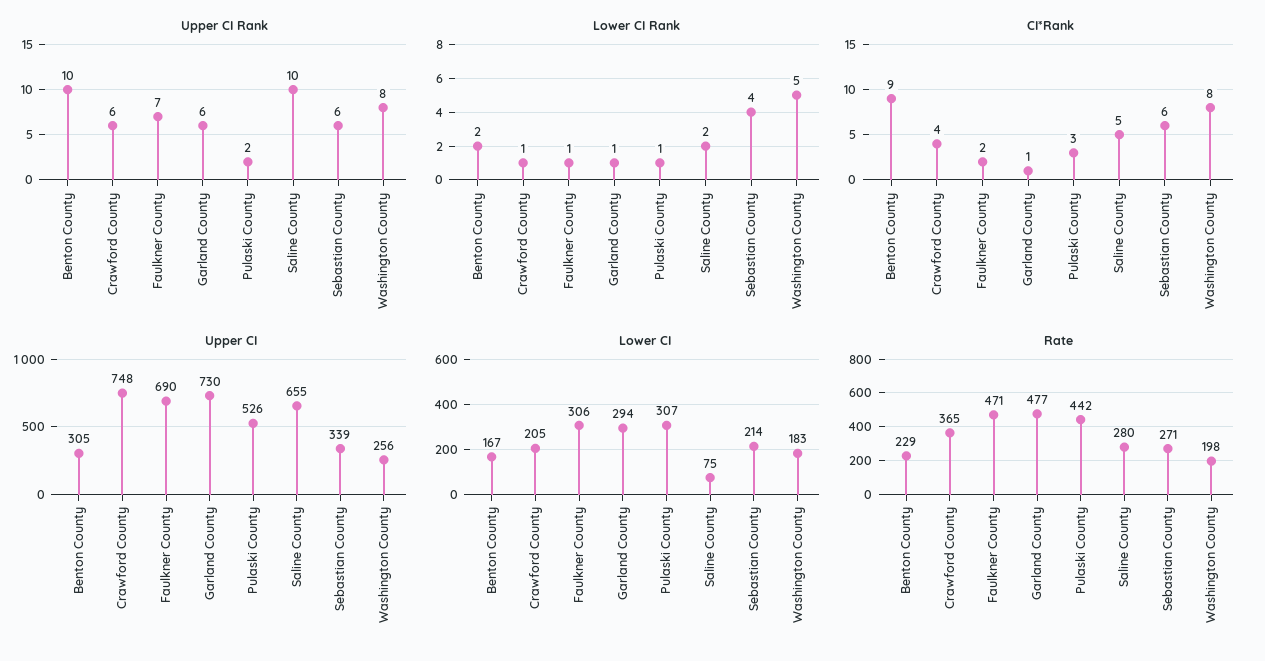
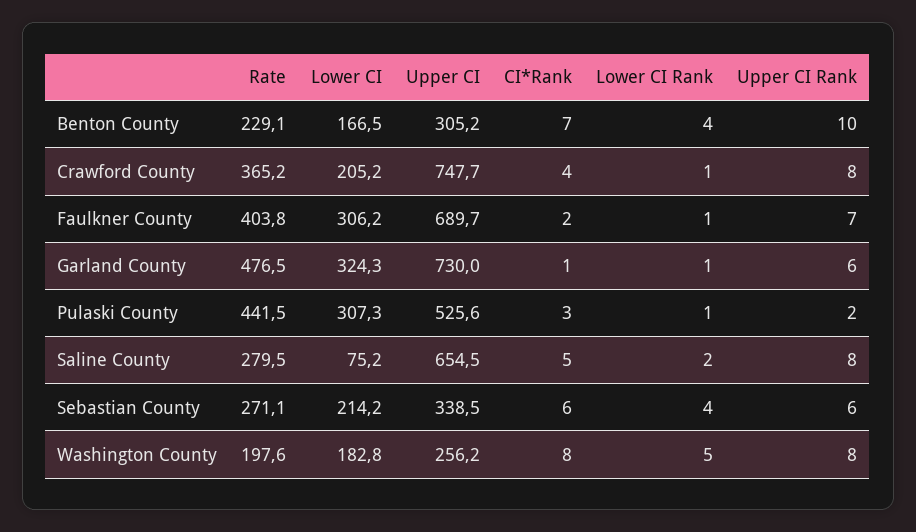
  {
    "Upper CI Rank": {
      "Benton County": 10,
-     "Crawford County": 6,
+     "Crawford County": 8,
      "Faulkner County": 7,
      "Garland County": 6,
      "Pulaski County": 2,
-     "Saline County": 10,
+     "Saline County": 8,
      "Sebastian County": 6,
      "Washington County": 8
    },
    "Lower CI Rank": {
-     "Benton County": 2,
+     "Benton County": 4,
      "Crawford County": 1,
      "Faulkner County": 1,
      "Garland County": 1,
      "Pulaski County": 1,
      "Saline County": 2,
      "Sebastian County": 4,
      "Washington County": 5
    },
    "CI*Rank": {
-     "Benton County": 9,
+     "Benton County": 7,
      "Crawford County": 4,
      "Faulkner County": 2,
      "Garland County": 1,
      "Pulaski County": 3,
      "Saline County": 5,
      "Sebastian County": 6,
      "Washington County": 8
    },
    "Upper CI": {
      "Benton County": 305.2,
      "Crawford County": 747.7,
      "Faulkner County": 689.7,
      "Garland County": 730,
      "Pulaski County": 525.6,
      "Saline County": 654.5,
      "Sebastian County": 338.5,
      "Washington County": 256.2
    },
    "Lower CI": {
      "Benton County": 166.5,
      "Crawford County": 205.2,
      "Faulkner County": 306.2,
-     "Garland County": 294,
+     "Garland County": 324.3,
      "Pulaski County": 307.3,
      "Saline County": 75.2,
      "Sebastian County": 214.2,
      "Washington County": 182.8
    },
    "Rate": {
      "Benton County": 229.1,
      "Crawford County": 365.2,
-     "Faulkner County": 471,
+     "Faulkner County": 403.8,
      "Garland County": 476.5,
      "Pulaski County": 441.5,
      "Saline County": 279.5,
      "Sebastian County": 271.1,
      "Washington County": 197.6
    }
  }

